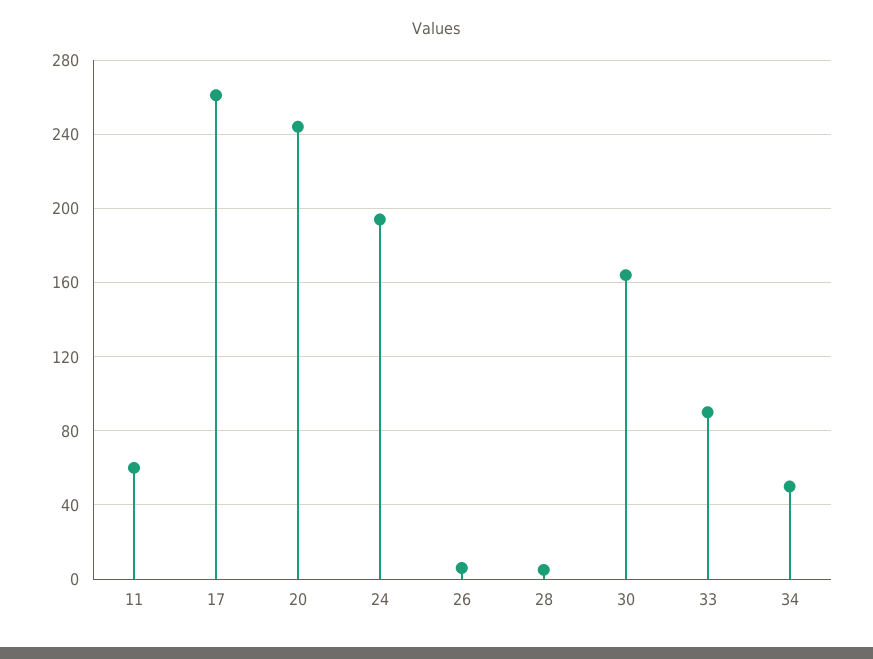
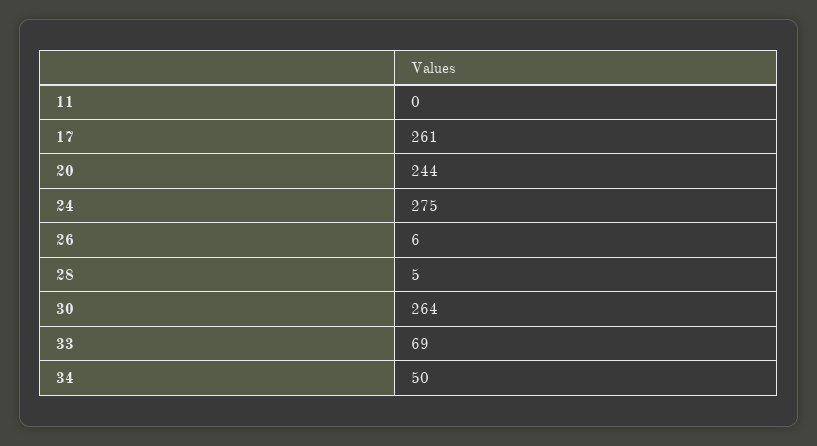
  {
-   "11": 60,
+   "11": 0,
    "17": 261,
    "20": 244,
-   "24": 195,
+   "24": 275,
    "26": 6,
    "28": 5,
-   "30": 165,
+   "30": 264,
-   "33": 90,
+   "33": 69,
    "34": 50
  }

